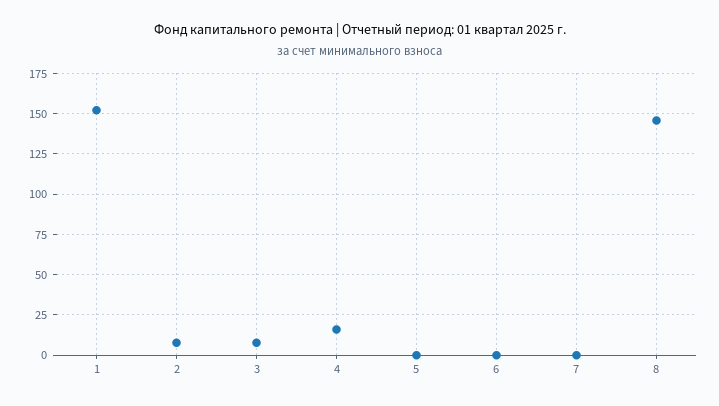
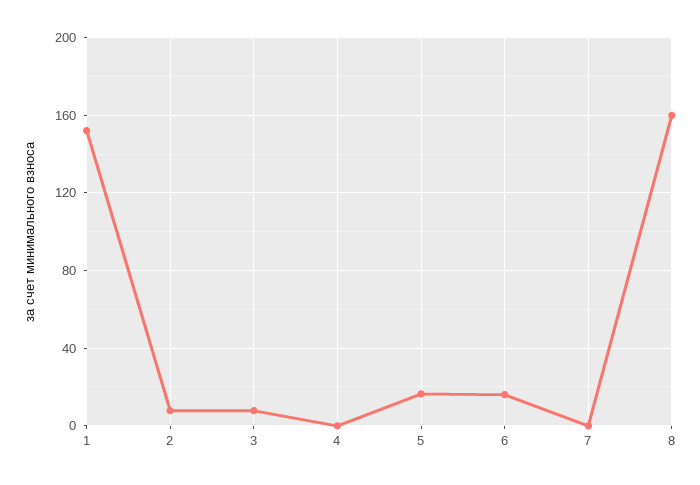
  {
    "1": 150,
    "2": 10,
    "3": 10,
-   "4": 15,
+   "4": 0,
-   "5": 0,
+   "5": 15,
-   "6": 0,
+   "6": 15,
    "7": 0,
-   "8": 145
+   "8": 160
  }

